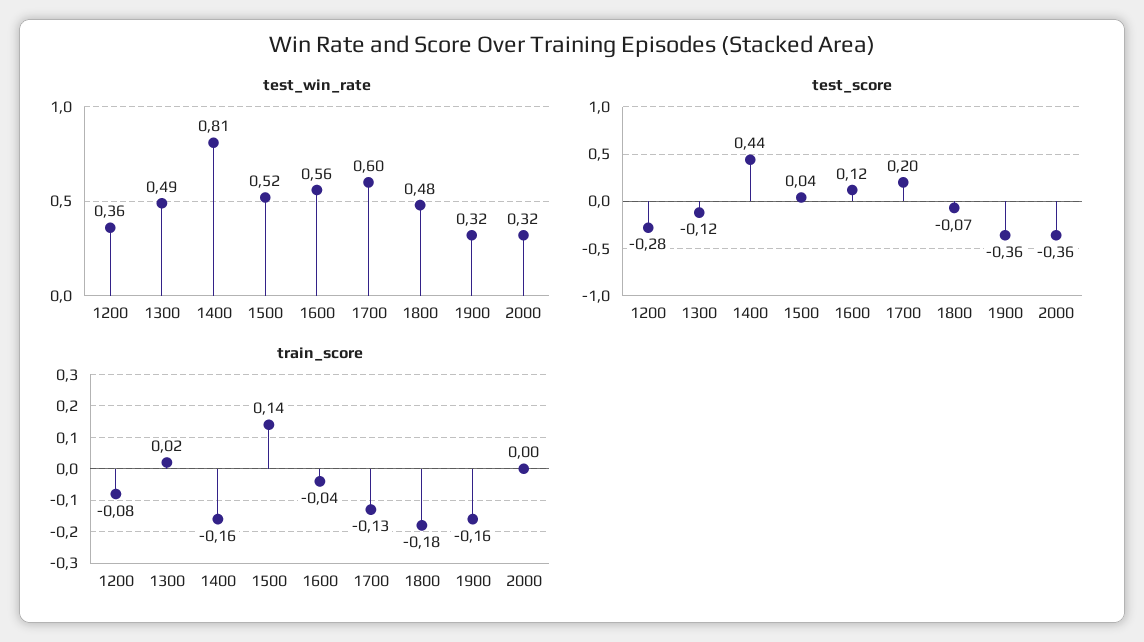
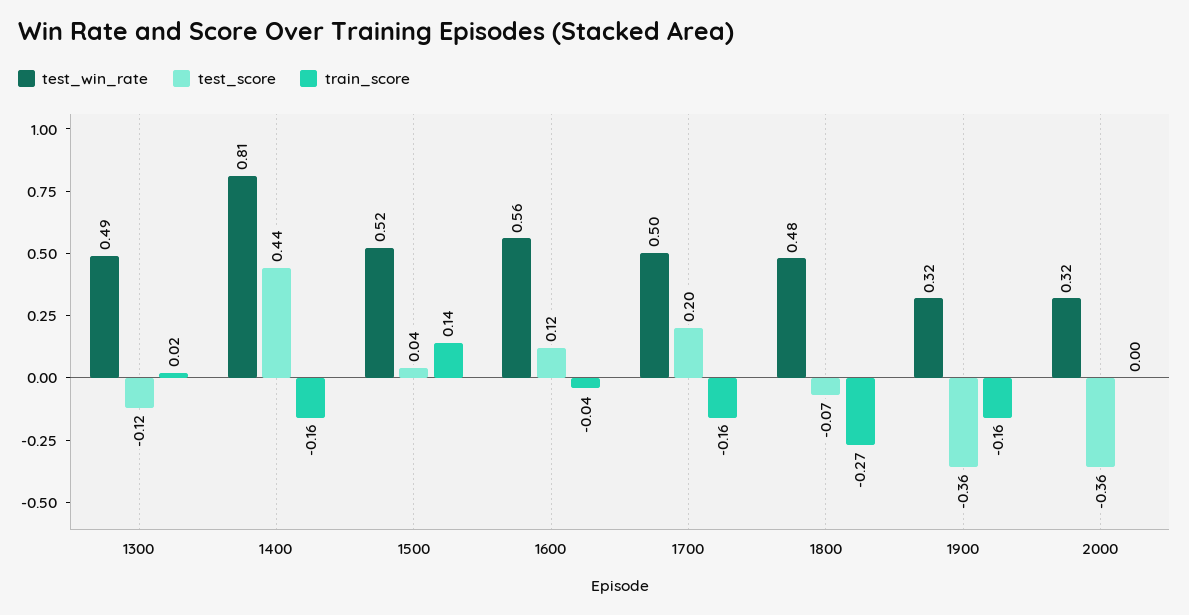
  {
    "test_win_rate": {
-     "1200": 0.36,
      "1300": 0.49,
      "1400": 0.81,
      "1500": 0.52,
      "1600": 0.56,
-     "1700": 0.6,
+     "1700": 0.5,
      "1800": 0.48,
      "1900": 0.32,
      "2000": 0.32
    },
    "test_score": {
-     "1200": -0.28,
      "1300": -0.12,
      "1400": 0.44,
      "1500": 0.04,
      "1600": 0.12,
      "1700": 0.2,
      "1800": -0.07,
      "1900": -0.36,
      "2000": -0.36
    },
    "train_score": {
-     "1200": -0.08,
      "1300": 0.02,
      "1400": -0.16,
      "1500": 0.14,
      "1600": -0.04,
-     "1700": -0.13,
+     "1700": -0.16,
-     "1800": -0.18,
+     "1800": -0.27,
      "1900": -0.16,
      "2000": 0
    }
  }

